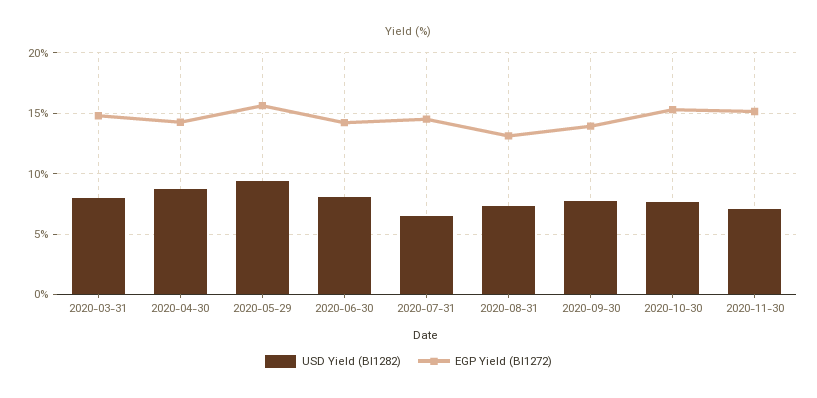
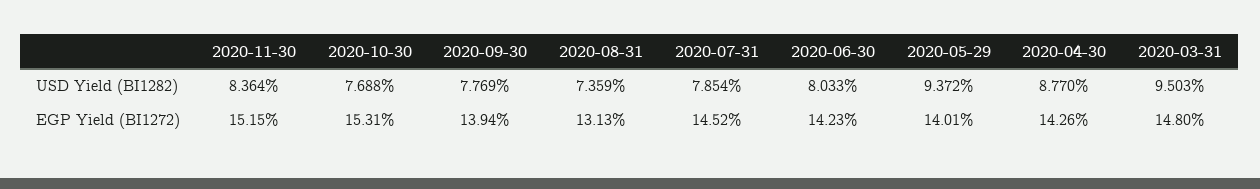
  {
    "USD Yield (BI1282)": {
-     "2020-03-31": 8,
+     "2020-03-31": 9.503,
      "2020-04-30": 8.77,
      "2020-05-29": 9.372,
      "2020-06-30": 8.033,
-     "2020-07-31": 6.5,
+     "2020-07-31": 7.854,
      "2020-08-31": 7.359,
      "2020-09-30": 7.769,
      "2020-10-30": 7.688,
-     "2020-11-30": 7
+     "2020-11-30": 8.364
    },
    "EGP Yield (BI1272)": {
      "2020-03-31": 14.8,
      "2020-04-30": 14.26,
-     "2020-05-29": 15.5,
+     "2020-05-29": 14.01,
      "2020-06-30": 14.23,
      "2020-07-31": 14.52,
      "2020-08-31": 13.13,
      "2020-09-30": 13.94,
      "2020-10-30": 15.31,
      "2020-11-30": 15.15
    }
  }

